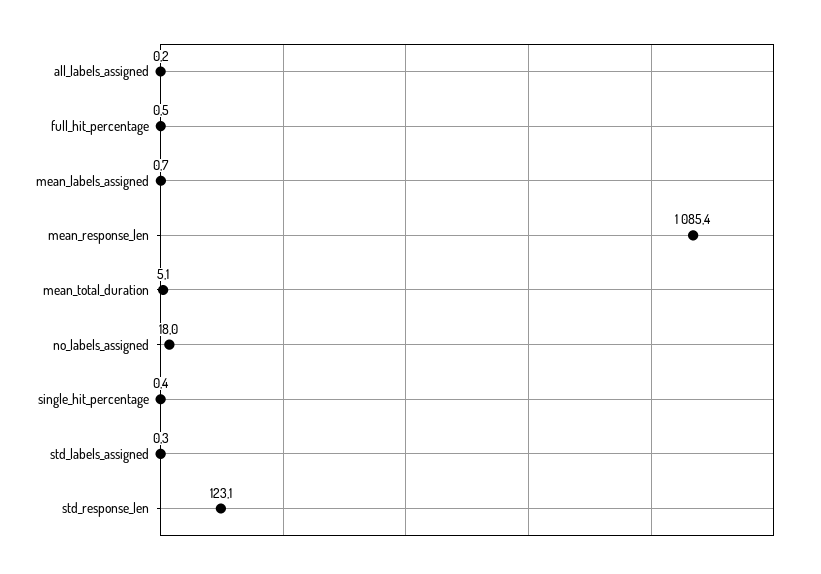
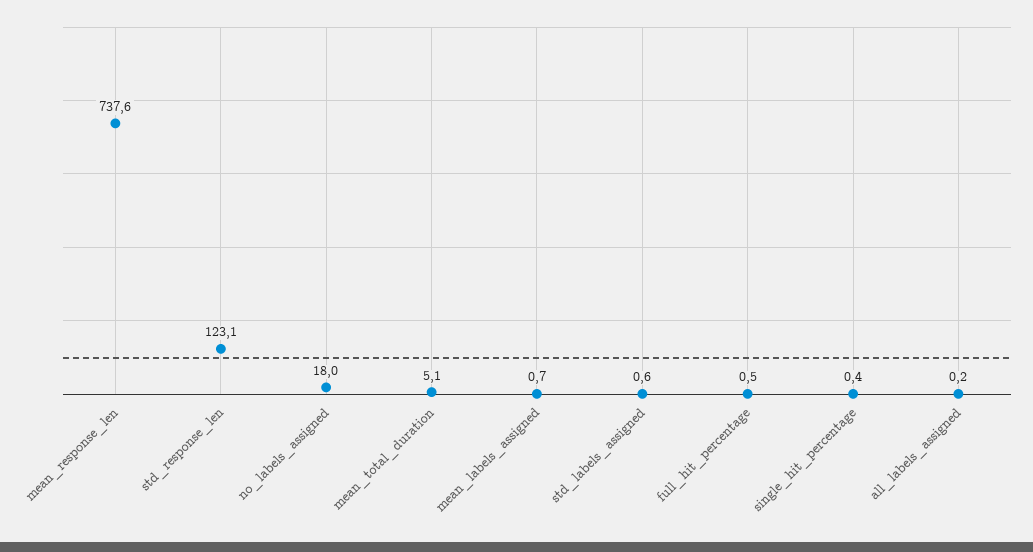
  {
    "all_labels_assigned": 0.2,
    "full_hit_percentage": 0.5,
    "mean_labels_assigned": 0.7,
-   "mean_response_len": 1085.4,
+   "mean_response_len": 737.6,
    "mean_total_duration": 5.1,
    "no_labels_assigned": 18,
    "single_hit_percentage": 0.4,
-   "std_labels_assigned": 0.3,
+   "std_labels_assigned": 0.6,
    "std_response_len": 123.1
  }

